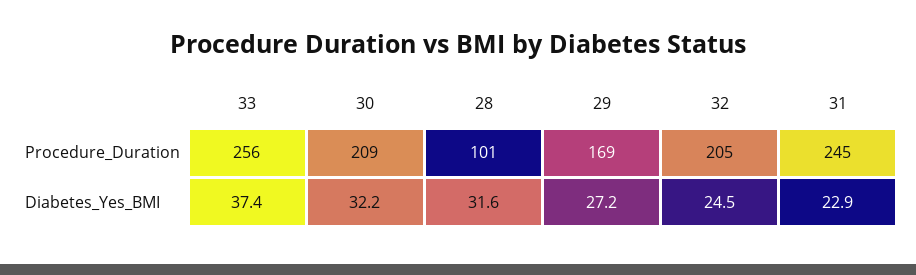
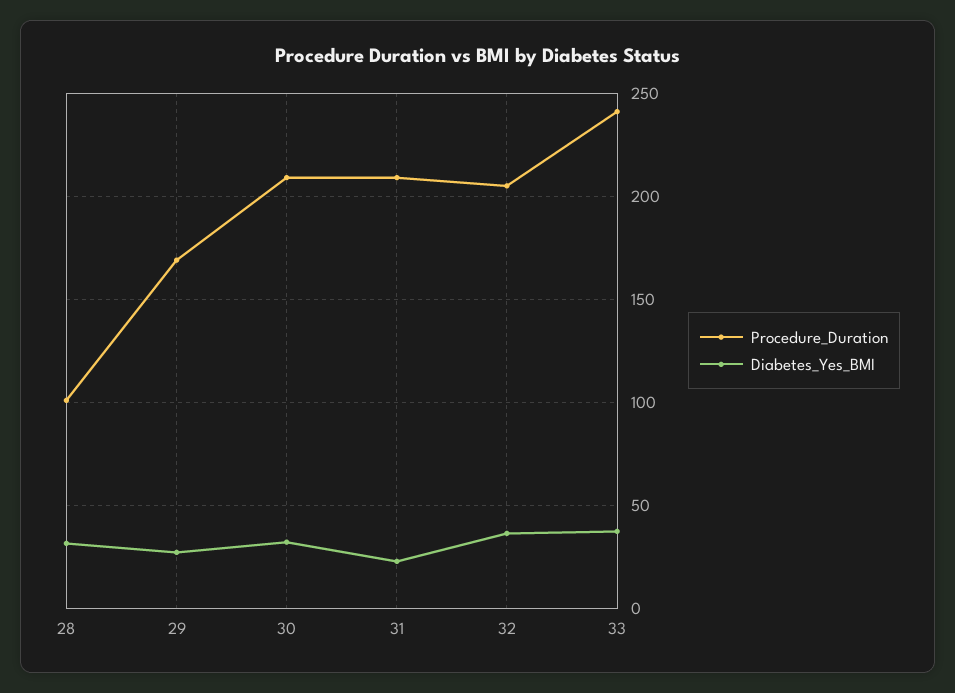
  {
    "Procedure_Duration": {
-     "33": 256,
+     "33": 240,
      "30": 209,
      "28": 101,
      "29": 169,
      "32": 205,
-     "31": 245
+     "31": 210
    },
    "Diabetes_Yes_BMI": {
      "33": 37.4,
      "30": 32.2,
      "28": 31.6,
      "29": 27.2,
-     "32": 24.5,
+     "32": 35,
      "31": 22.9
    }
  }

